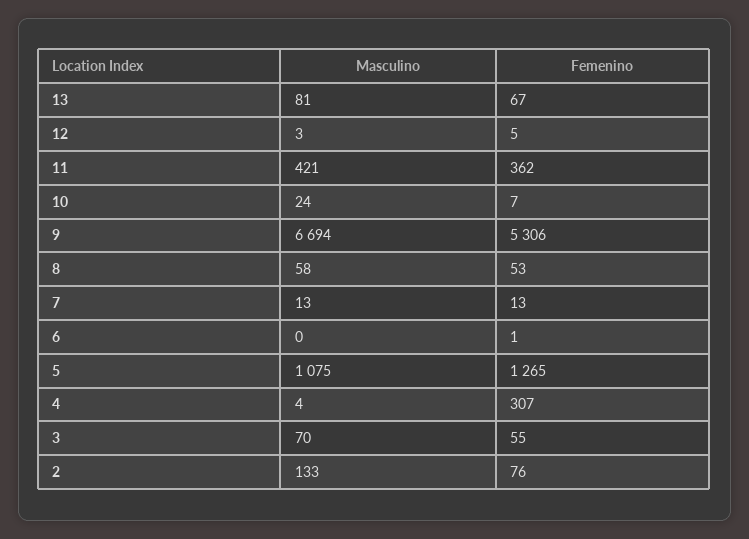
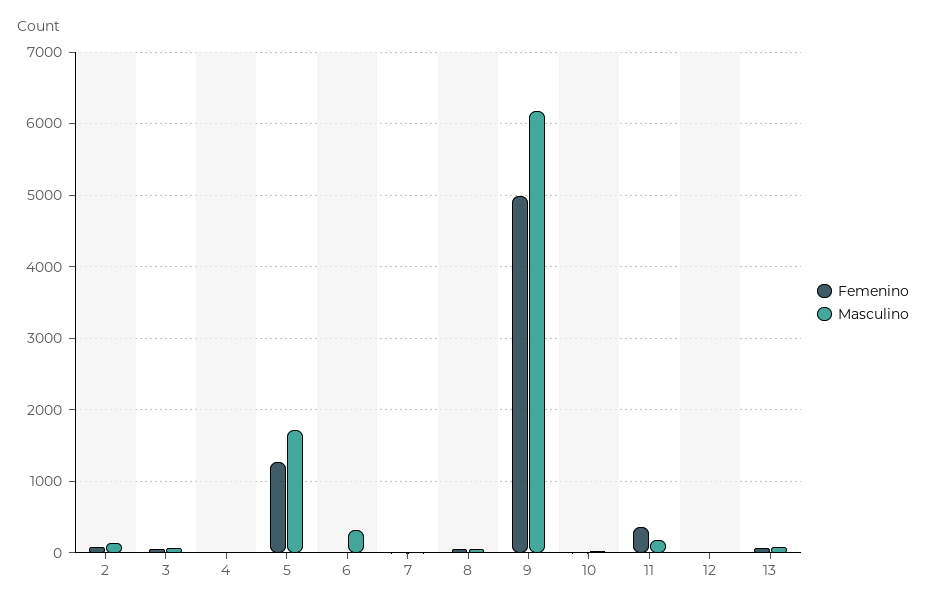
  {
    "Masculino": {
      "13": 81,
      "12": 3,
-     "11": 421,
+     "11": 200,
      "10": 24,
-     "9": 6694,
+     "9": 6200,
      "8": 58,
      "7": 13,
-     "6": 0,
+     "6": 300,
-     "5": 1075,
+     "5": 1700,
      "4": 4,
      "3": 70,
      "2": 133
    },
    "Femenino": {
      "13": 67,
      "12": 5,
      "11": 362,
      "10": 7,
-     "9": 5306,
+     "9": 5000,
      "8": 53,
      "7": 13,
      "6": 1,
      "5": 1265,
-     "4": 307,
+     "4": 0,
      "3": 55,
      "2": 76
    }
  }

